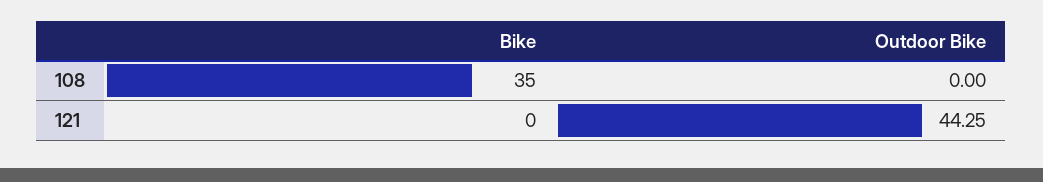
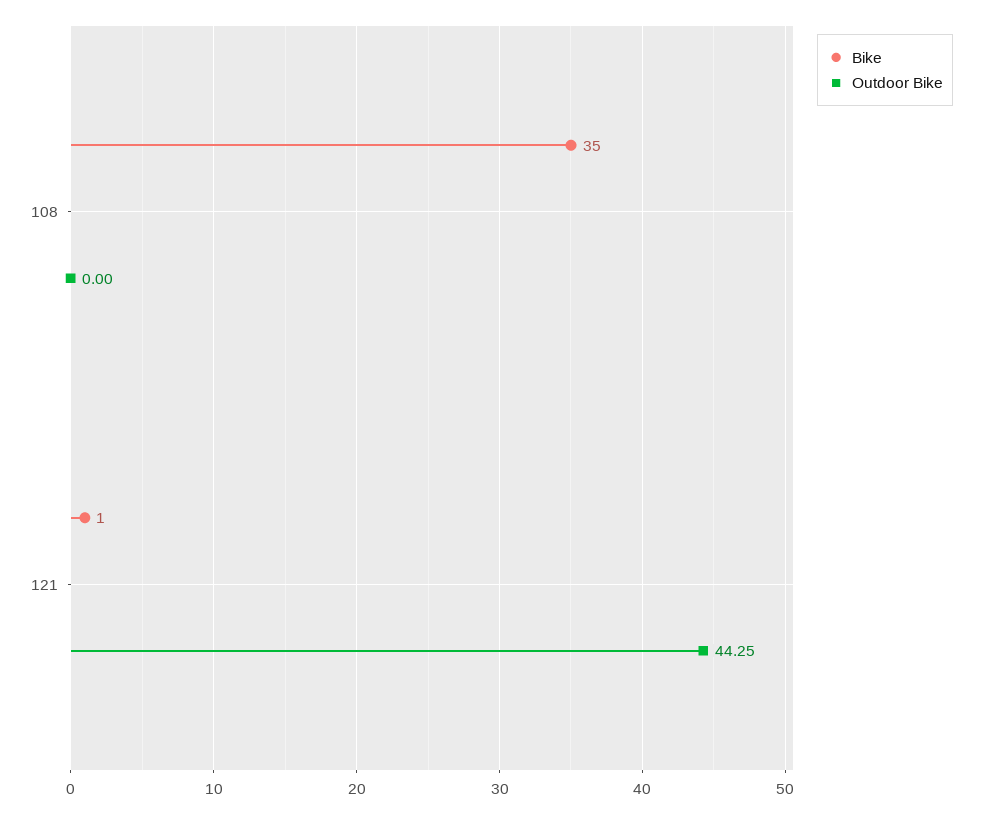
  {
    "Bike": {
      "108": 35,
-     "121": 0
+     "121": 1
    },
    "Outdoor Bike": {
      "108": 0,
      "121": 44.25
    }
  }

